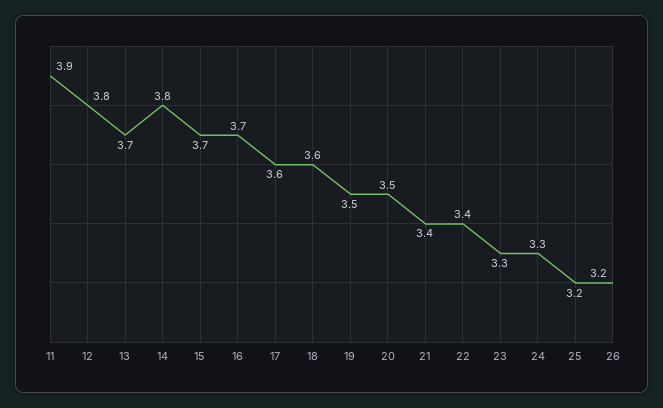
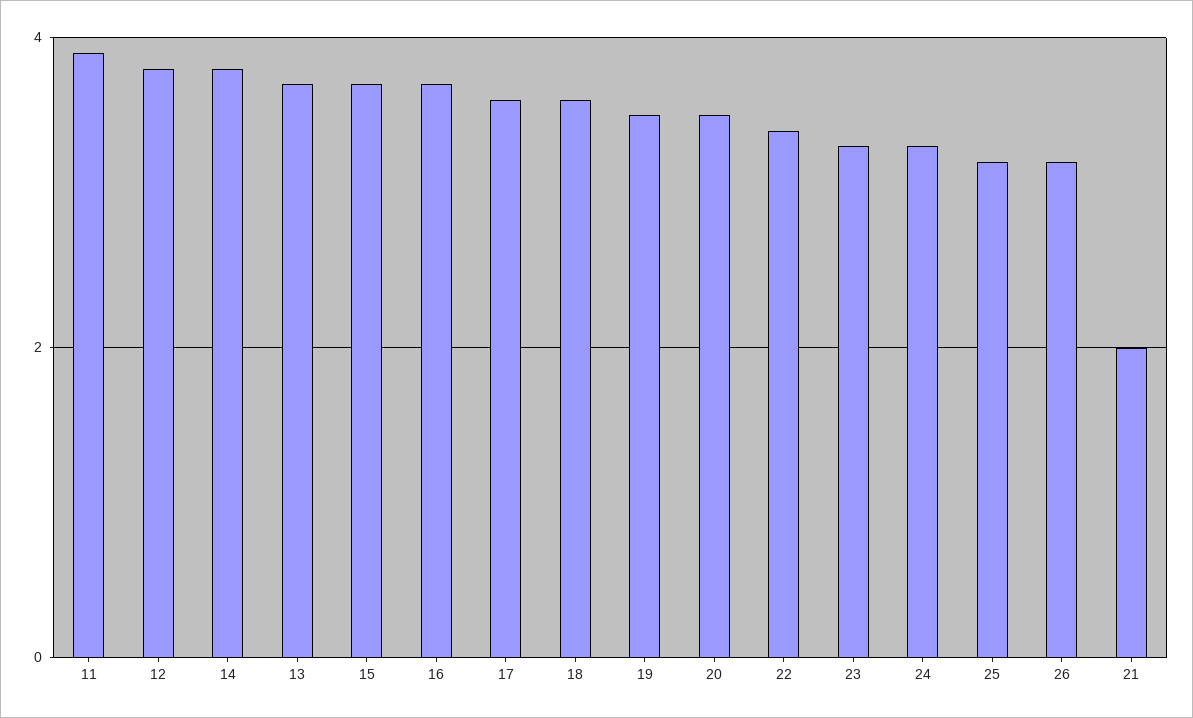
  {
    "11": 3.9,
    "12": 3.8,
    "13": 3.7,
    "14": 3.8,
    "15": 3.7,
    "16": 3.7,
    "17": 3.6,
    "18": 3.6,
    "19": 3.5,
    "20": 3.5,
-   "21": 3.4,
+   "21": 2,
    "22": 3.4,
    "23": 3.3,
    "24": 3.3,
    "25": 3.2,
    "26": 3.2
  }

